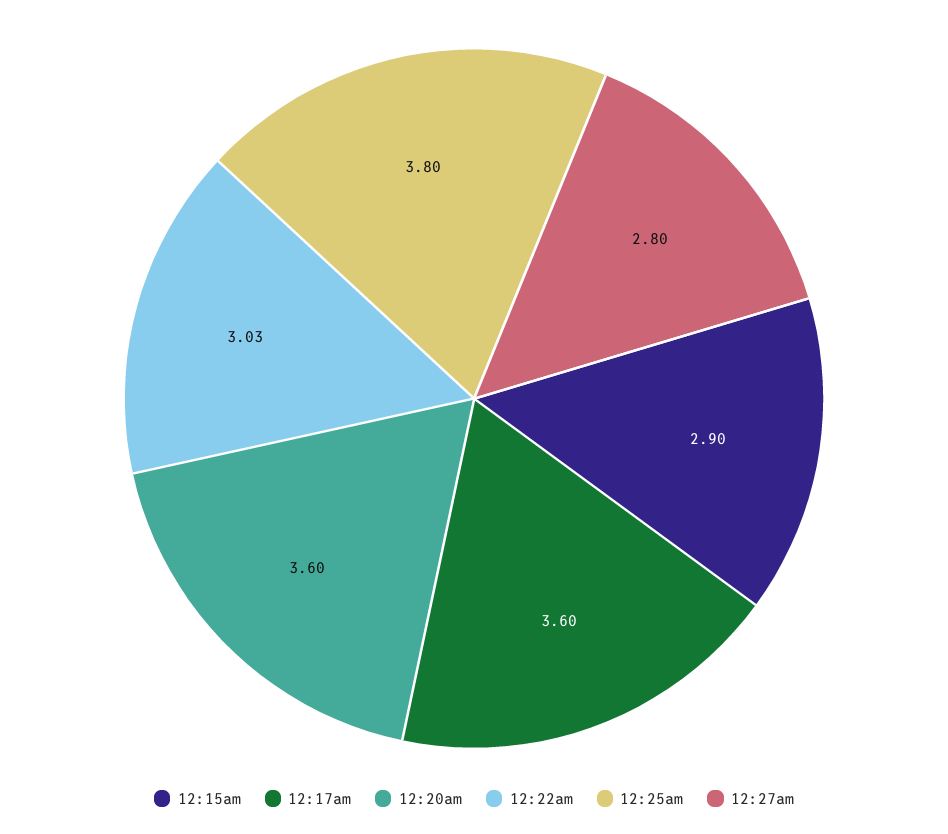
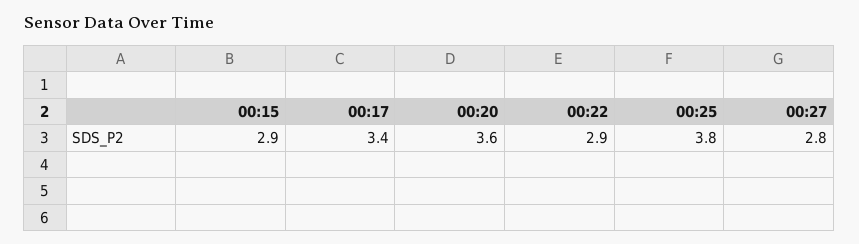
  {
    "12:15am": 2.9,
-   "12:17am": 3.6,
+   "12:17am": 3.4,
    "12:20am": 3.6,
-   "12:22am": 3.03,
+   "12:22am": 2.9,
    "12:25am": 3.8,
    "12:27am": 2.8
  }

